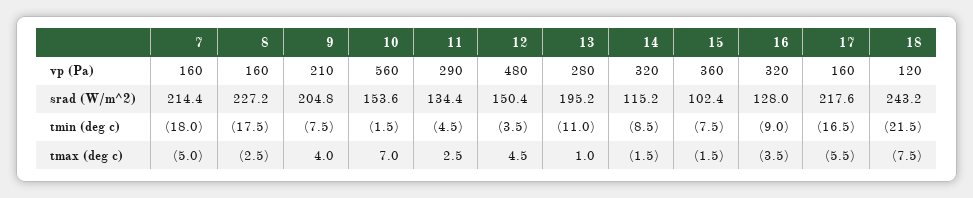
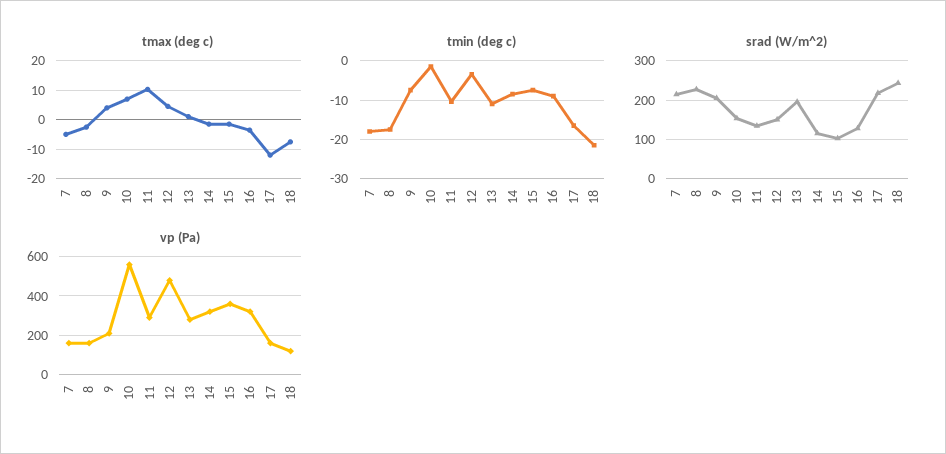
  {
    "vp (Pa)": {
      "7": 160,
      "8": 160,
      "9": 210,
      "10": 560,
      "11": 290,
      "12": 480,
      "13": 280,
      "14": 320,
      "15": 360,
      "16": 320,
      "17": 160,
      "18": 120
    },
    "srad (W/m^2)": {
      "7": 214.4,
      "8": 227.2,
      "9": 204.8,
      "10": 153.6,
      "11": 134.4,
      "12": 150.4,
      "13": 195.2,
      "14": 115.2,
      "15": 102.4,
      "16": 128,
      "17": 217.6,
      "18": 243.2
    },
    "tmin (deg c)": {
      "7": -18,
      "8": -17.5,
      "9": -7.5,
      "10": -1.5,
-     "11": -4.5,
+     "11": -10,
      "12": -3.5,
      "13": -11,
      "14": -8.5,
      "15": -7.5,
      "16": -9,
      "17": -16.5,
      "18": -21.5
    },
    "tmax (deg c)": {
      "7": -5,
      "8": -2.5,
      "9": 4,
      "10": 7,
-     "11": 2.5,
+     "11": 10,
      "12": 4.5,
      "13": 1,
      "14": -1.5,
      "15": -1.5,
      "16": -3.5,
-     "17": -5.5,
+     "17": -12.5,
      "18": -7.5
    }
  }

